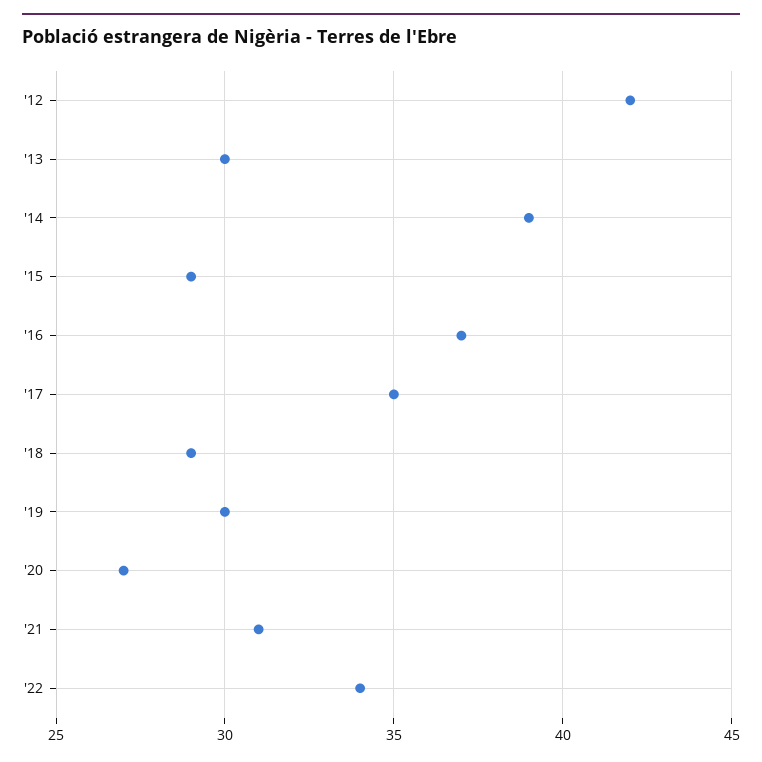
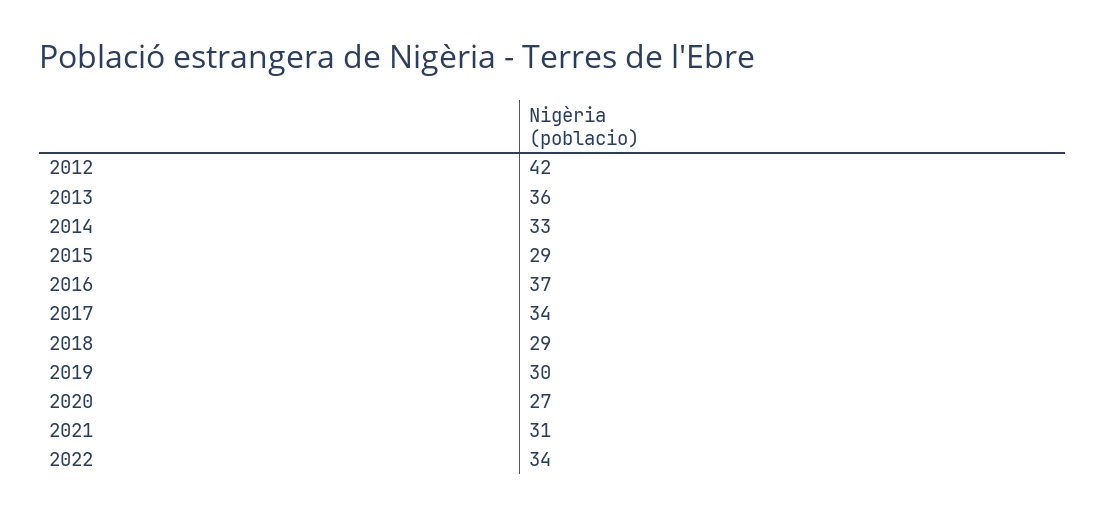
  {
    "'12": 42,
-   "'13": 30,
+   "'13": 36,
-   "'14": 39,
+   "'14": 33,
    "'15": 29,
    "'16": 37,
-   "'17": 35,
+   "'17": 34,
    "'18": 29,
    "'19": 30,
    "'20": 27,
    "'21": 31,
    "'22": 34
  }

